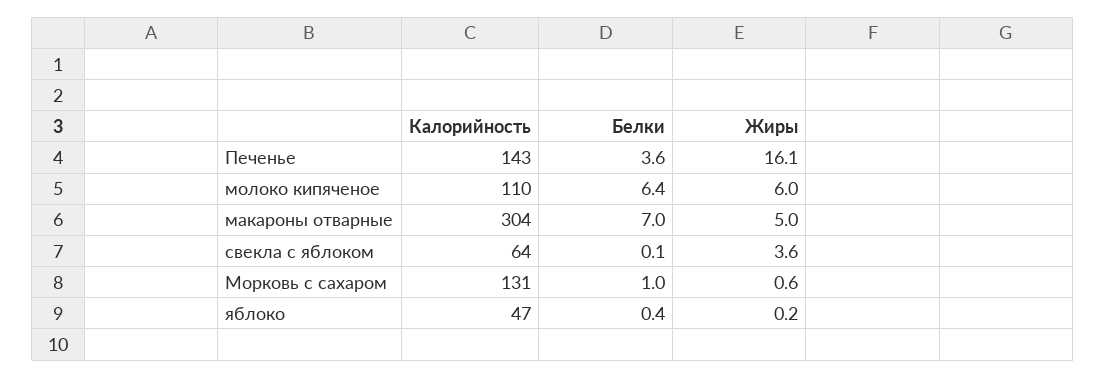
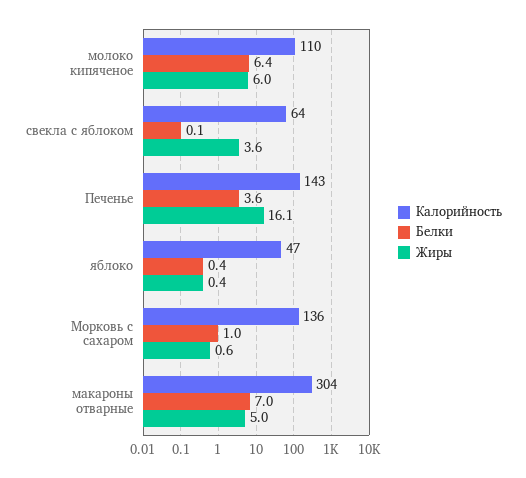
  {
    "Калорийность": {
      "Печенье": 143,
      "молоко кипяченое": 110,
      "макароны отварные": 304,
      "свекла с яблоком": 64,
-     "Морковь с сахаром": 131,
+     "Морковь с сахаром": 136,
      "яблоко": 47
    },
    "Белки": {
      "Печенье": 3.6,
      "молоко кипяченое": 6.4,
      "макароны отварные": 7,
      "свекла с яблоком": 0.1,
      "Морковь с сахаром": 1,
      "яблоко": 0.4
    },
    "Жиры": {
      "Печенье": 16.1,
      "молоко кипяченое": 6,
      "макароны отварные": 5,
      "свекла с яблоком": 3.6,
      "Морковь с сахаром": 0.6,
-     "яблоко": 0.2
+     "яблоко": 0.4
    }
  }

